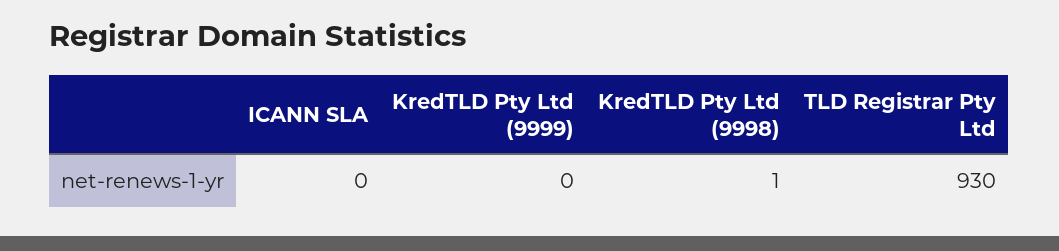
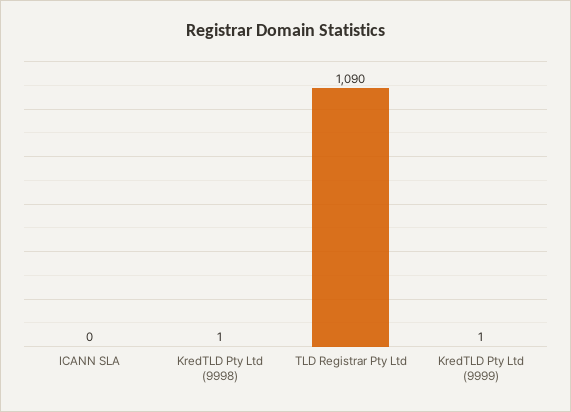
  {
    "ICANN SLA": 0,
-   "KredTLD Pty Ltd (9999)": 0,
+   "KredTLD Pty Ltd (9999)": 1,
    "KredTLD Pty Ltd (9998)": 1,
-   "TLD Registrar Pty Ltd": 930
+   "TLD Registrar Pty Ltd": 1090
  }

